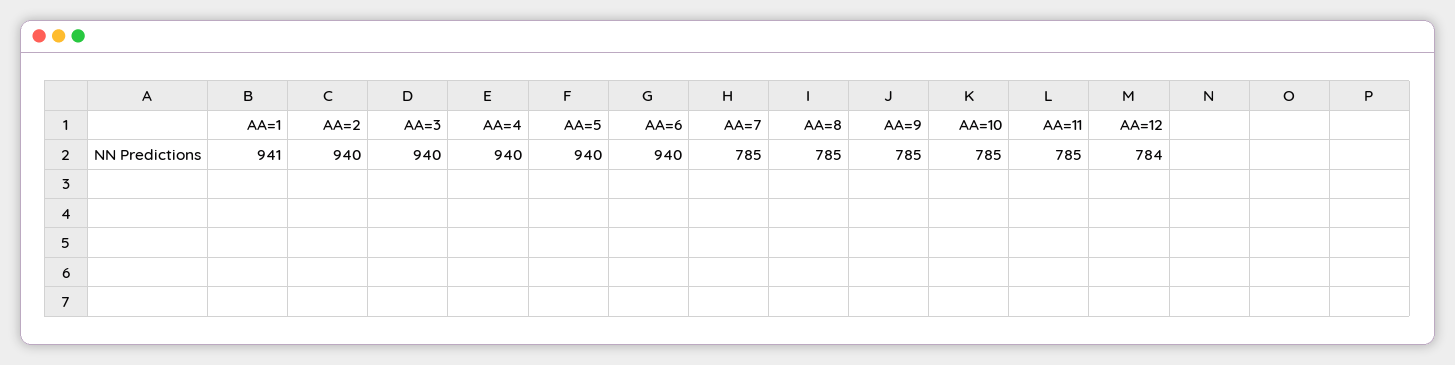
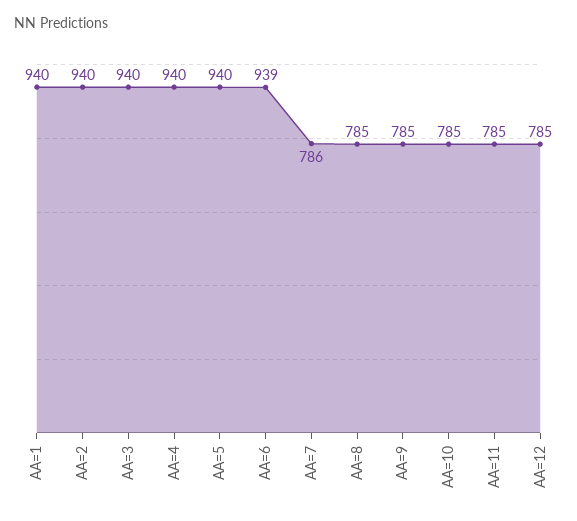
  {
-   "AA=1": 941,
+   "AA=1": 940,
    "AA=2": 940,
    "AA=3": 940,
    "AA=4": 940,
    "AA=5": 940,
-   "AA=6": 940,
+   "AA=6": 939,
-   "AA=7": 785,
+   "AA=7": 786,
    "AA=8": 785,
    "AA=9": 785,
    "AA=10": 785,
    "AA=11": 785,
-   "AA=12": 784
+   "AA=12": 785
  }

